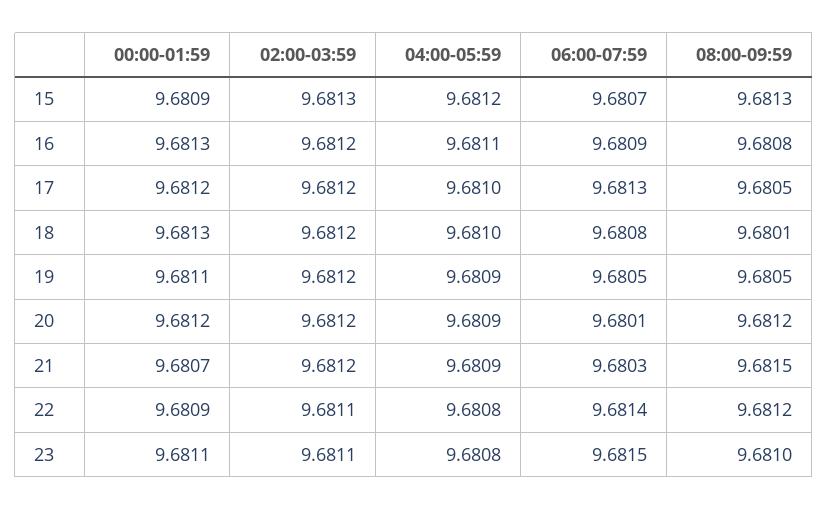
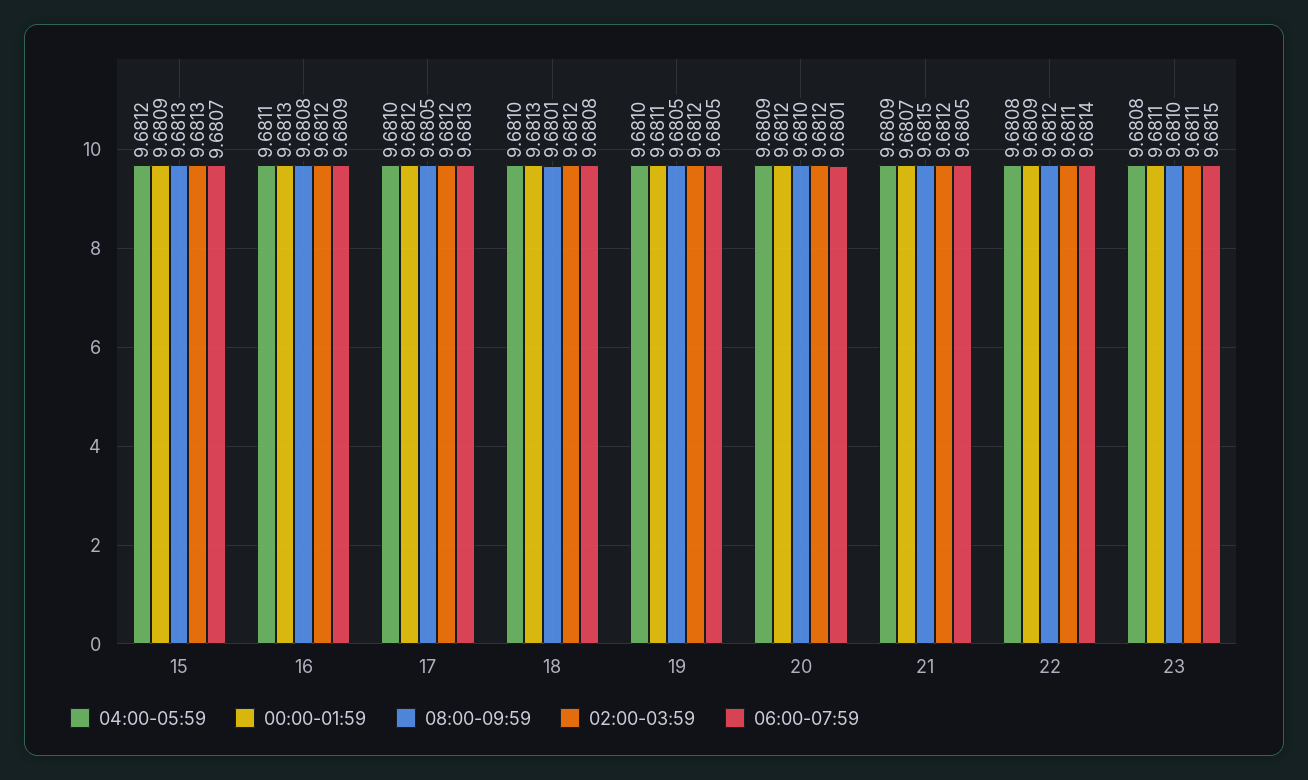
  {
    "00:00-01:59": {
      "15": 9.6809,
      "16": 9.6813,
      "17": 9.6812,
      "18": 9.6813,
      "19": 9.6811,
      "20": 9.6812,
      "21": 9.6807,
      "22": 9.6809,
      "23": 9.6811
    },
    "02:00-03:59": {
      "15": 9.6813,
      "16": 9.6812,
      "17": 9.6812,
      "18": 9.6812,
      "19": 9.6812,
      "20": 9.6812,
      "21": 9.6812,
      "22": 9.6811,
      "23": 9.6811
    },
    "04:00-05:59": {
      "15": 9.6812,
      "16": 9.6811,
      "17": 9.681,
      "18": 9.681,
-     "19": 9.6809,
+     "19": 9.681,
      "20": 9.6809,
      "21": 9.6809,
      "22": 9.6808,
      "23": 9.6808
    },
    "06:00-07:59": {
      "15": 9.6807,
      "16": 9.6809,
      "17": 9.6813,
      "18": 9.6808,
      "19": 9.6805,
      "20": 9.6801,
-     "21": 9.6803,
+     "21": 9.6805,
      "22": 9.6814,
      "23": 9.6815
    },
    "08:00-09:59": {
      "15": 9.6813,
      "16": 9.6808,
      "17": 9.6805,
      "18": 9.6801,
      "19": 9.6805,
-     "20": 9.6812,
+     "20": 9.681,
      "21": 9.6815,
      "22": 9.6812,
      "23": 9.681
    }
  }

